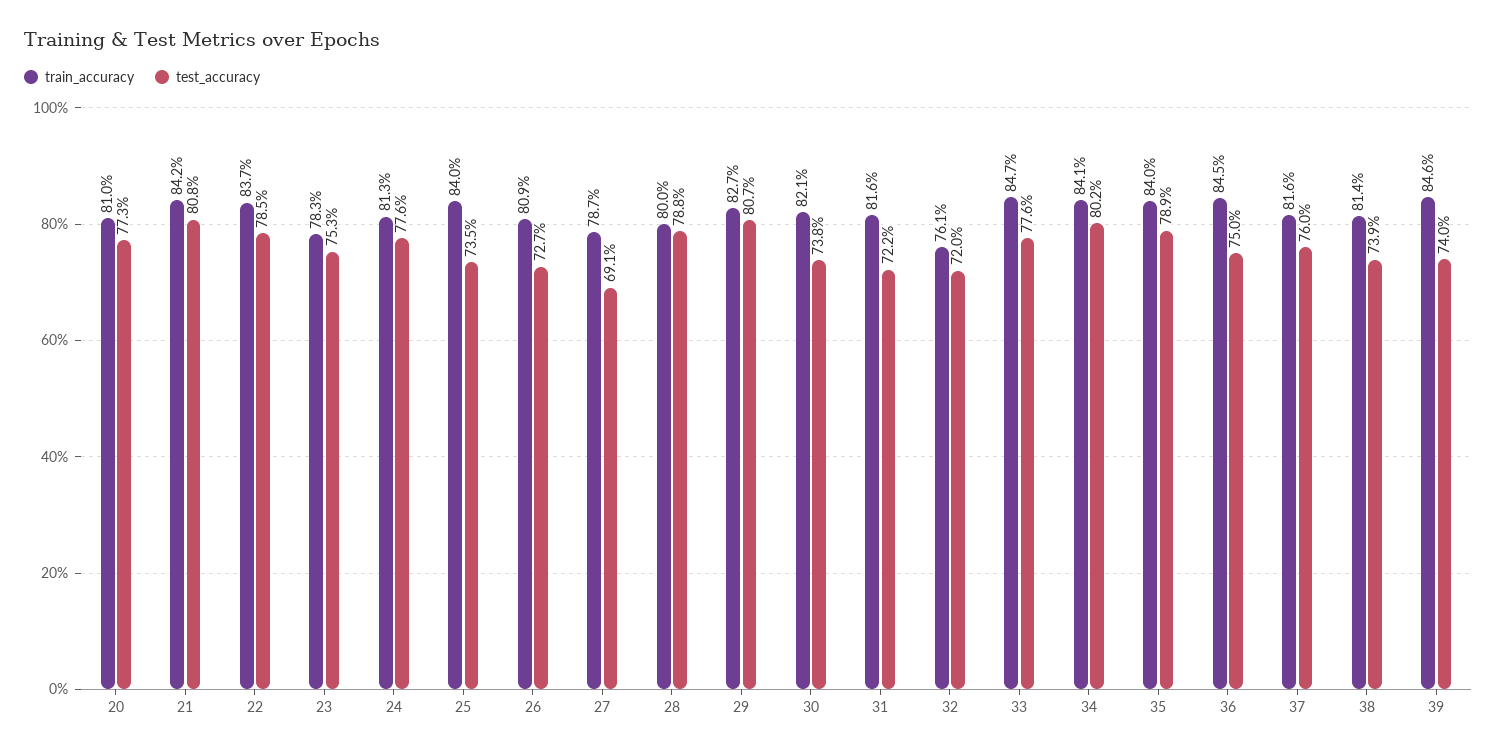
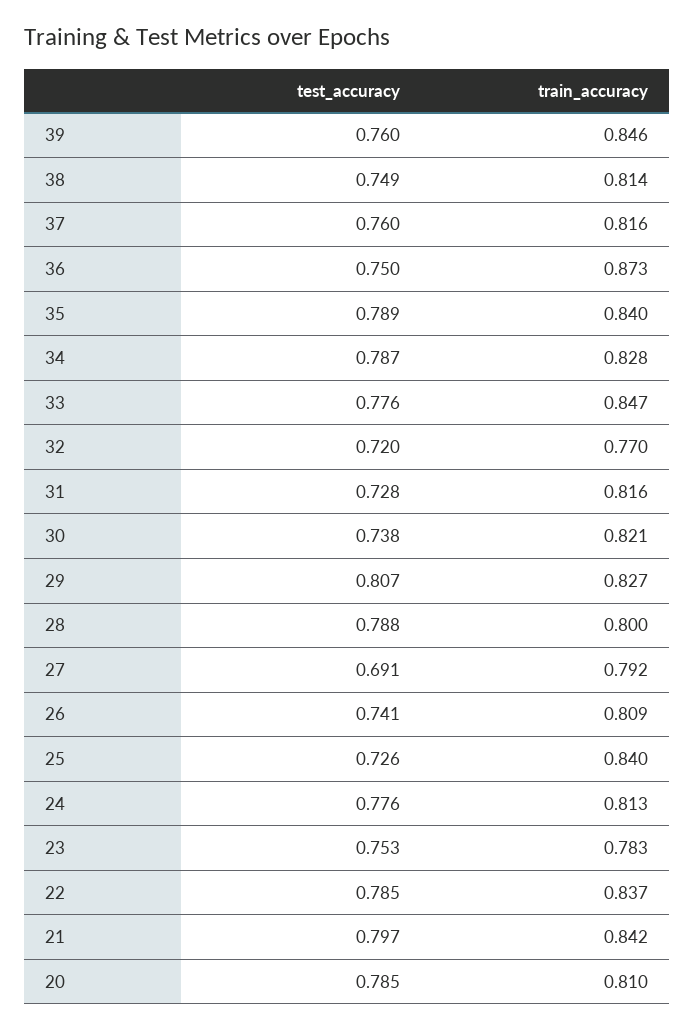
  {
    "train_accuracy": {
      "20": 0.81,
      "21": 0.842,
      "22": 0.837,
      "23": 0.783,
      "24": 0.813,
      "25": 0.84,
      "26": 0.809,
-     "27": 0.787,
+     "27": 0.792,
      "28": 0.8,
      "29": 0.827,
      "30": 0.821,
      "31": 0.816,
-     "32": 0.761,
+     "32": 0.77,
      "33": 0.847,
-     "34": 0.841,
+     "34": 0.828,
      "35": 0.84,
-     "36": 0.845,
+     "36": 0.873,
      "37": 0.816,
      "38": 0.814,
      "39": 0.846
    },
    "test_accuracy": {
-     "20": 0.773,
+     "20": 0.785,
-     "21": 0.808,
+     "21": 0.797,
      "22": 0.785,
      "23": 0.753,
      "24": 0.776,
-     "25": 0.735,
+     "25": 0.726,
-     "26": 0.727,
+     "26": 0.741,
      "27": 0.691,
      "28": 0.788,
      "29": 0.807,
      "30": 0.738,
-     "31": 0.722,
+     "31": 0.728,
      "32": 0.72,
      "33": 0.776,
-     "34": 0.802,
+     "34": 0.787,
      "35": 0.789,
      "36": 0.75,
      "37": 0.76,
-     "38": 0.739,
+     "38": 0.749,
-     "39": 0.74
+     "39": 0.76
    }
  }

